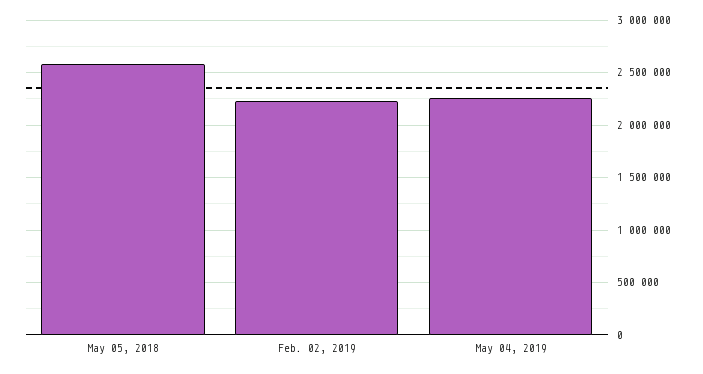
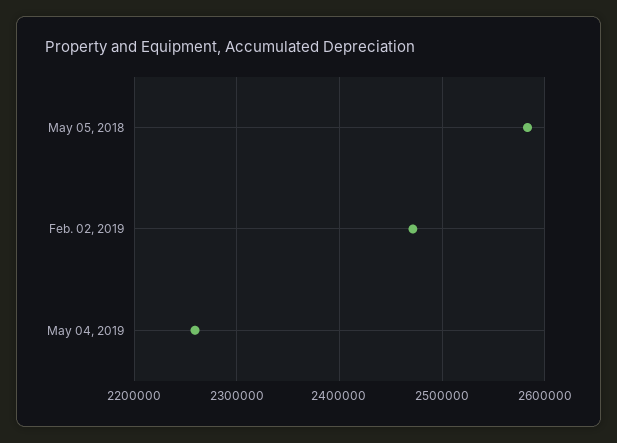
  {
    "May 05, 2018": 2580000,
-   "Feb. 02, 2019": 2200000,
+   "Feb. 02, 2019": 2470000,
    "May 04, 2019": 2260000
  }

